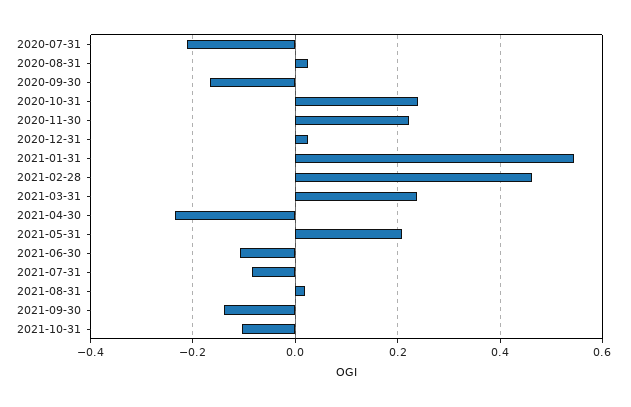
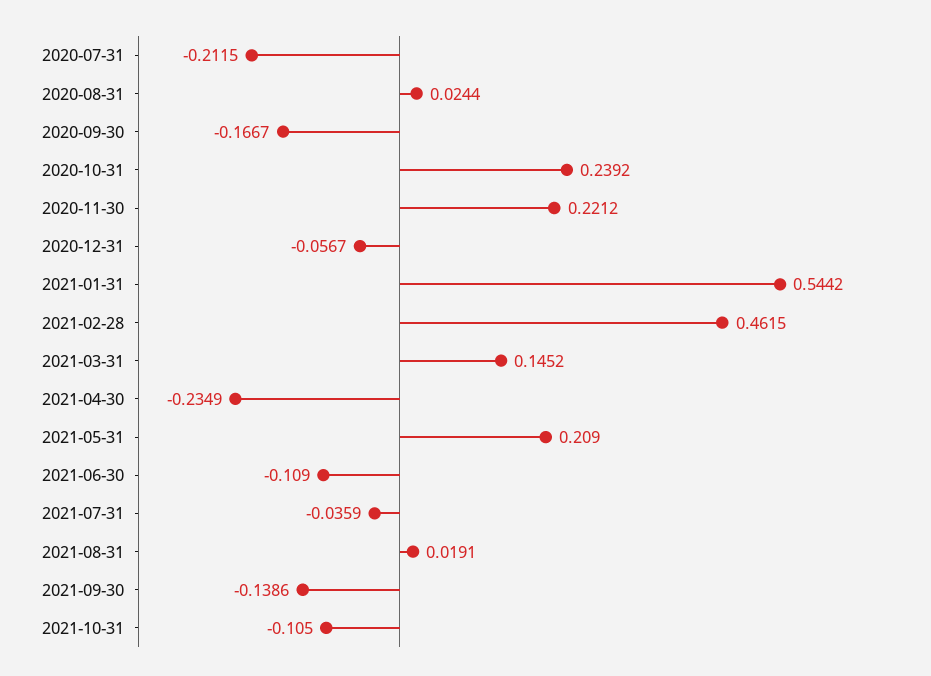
  {
    "2020-07-31": -0.2115,
    "2020-08-31": 0.0244,
    "2020-09-30": -0.1667,
    "2020-10-31": 0.2392,
    "2020-11-30": 0.2212,
-   "2020-12-31": 0.02,
+   "2020-12-31": -0.0567,
    "2021-01-31": 0.5442,
    "2021-02-28": 0.4615,
-   "2021-03-31": 0.24,
+   "2021-03-31": 0.1452,
    "2021-04-30": -0.2349,
    "2021-05-31": 0.209,
    "2021-06-30": -0.109,
-   "2021-07-31": -0.08,
+   "2021-07-31": -0.0359,
    "2021-08-31": 0.0191,
    "2021-09-30": -0.1386,
    "2021-10-31": -0.105
  }

